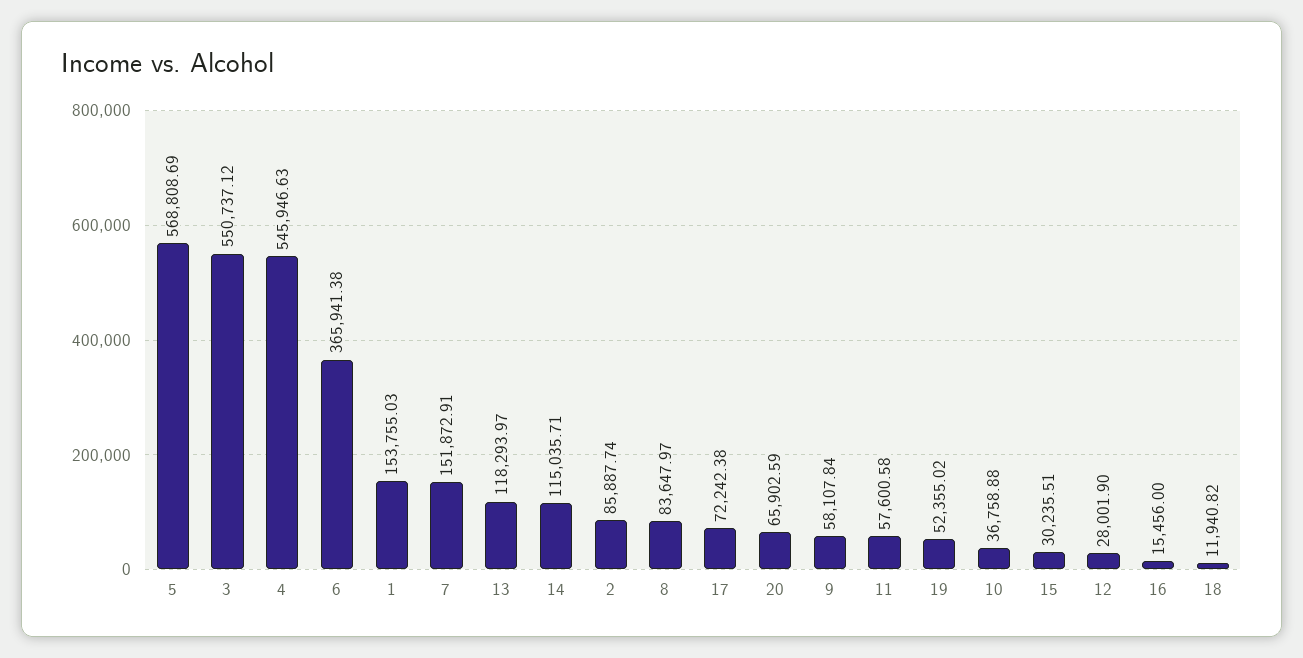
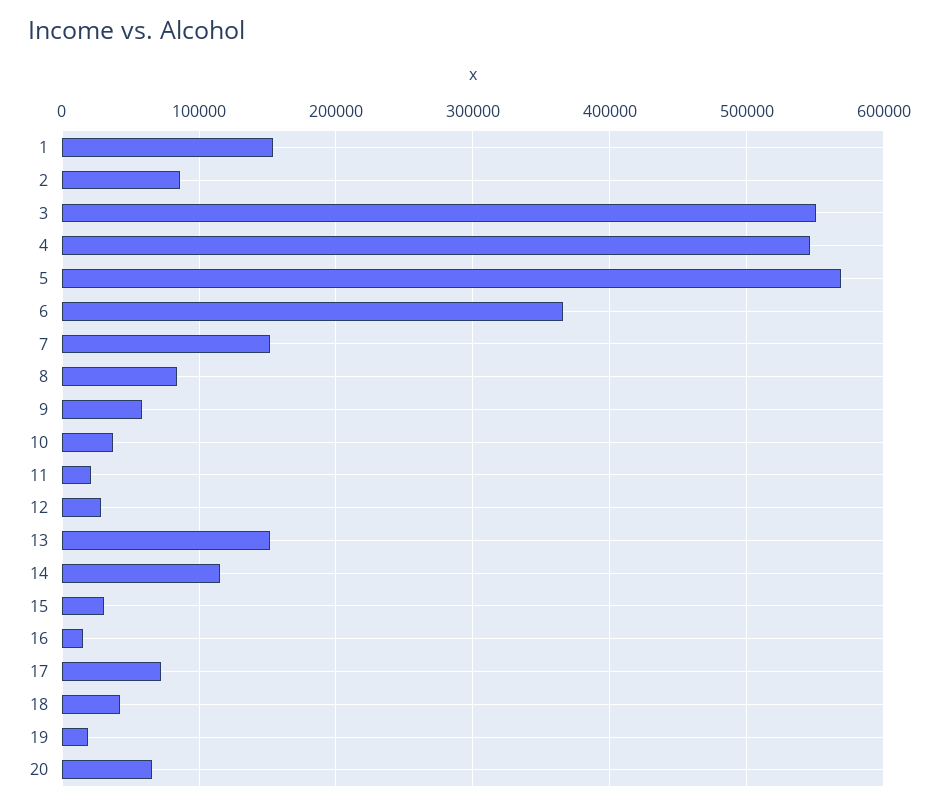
  {
    "5": 568808.69,
    "3": 550737.12,
    "4": 545946.63,
    "6": 365941.38,
    "1": 153755.03,
    "7": 151872.91,
-   "13": 118293.97,
+   "13": 150000,
    "14": 115035.71,
    "2": 85887.74,
    "8": 83647.97,
    "17": 72242.38,
    "20": 65902.59,
    "9": 58107.84,
-   "11": 57600.58,
+   "11": 20000,
-   "19": 52355.02,
+   "19": 20000,
    "10": 36758.88,
    "15": 30235.51,
    "12": 28001.9,
    "16": 15456,
-   "18": 11940.82
+   "18": 40000
  }

